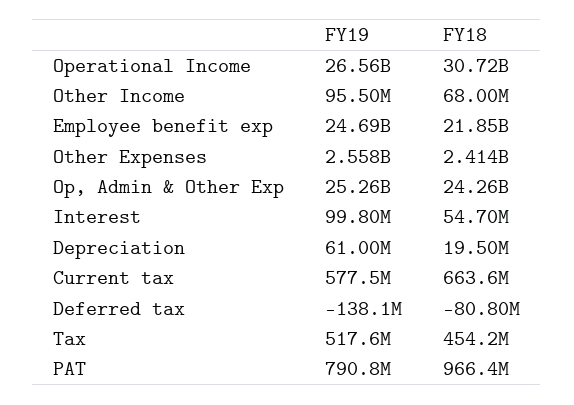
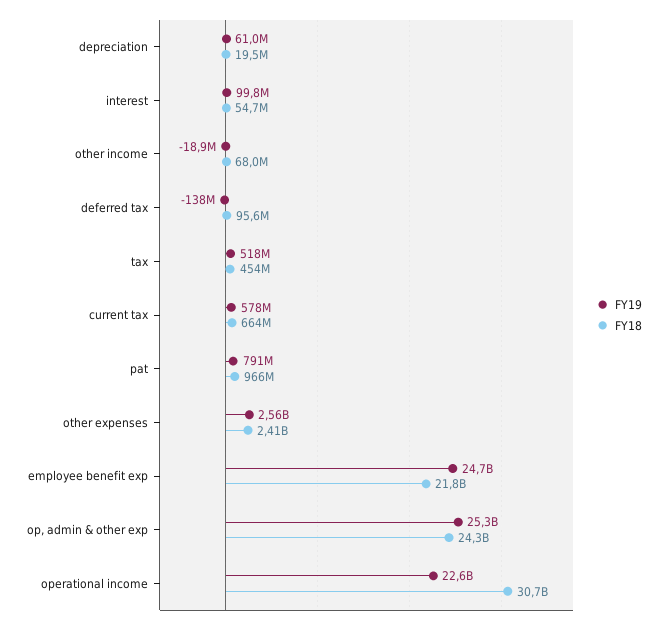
  {
    "FY19": {
-     "Operational Income": 26560000000,
+     "Operational Income": 22600000000,
-     "Other Income": 95500000,
+     "Other Income": -18900000,
      "Employee benefit exp": 24690000000,
      "Other Expenses": 2558000000,
      "Op, Admin & Other Exp": 25260000000,
      "Interest": 99800000,
      "Depreciation": 61000000,
      "Current tax": 577500000,
      "Deferred tax": -138100000,
      "Tax": 517600000,
      "PAT": 790800000
    },
    "FY18": {
      "Operational Income": 30720000000,
      "Other Income": 68000000,
      "Employee benefit exp": 21850000000,
      "Other Expenses": 2414000000,
      "Op, Admin & Other Exp": 24260000000,
      "Interest": 54700000,
      "Depreciation": 19500000,
      "Current tax": 663600000,
-     "Deferred tax": -80800000,
+     "Deferred tax": 95600000,
      "Tax": 454200000,
      "PAT": 966400000
    }
  }

